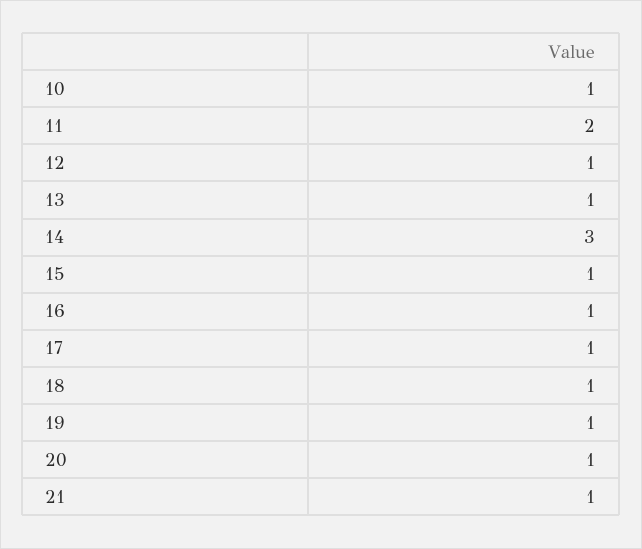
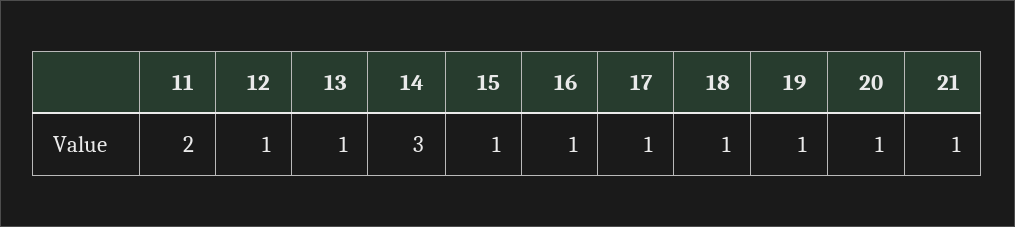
  {
-   "10": 1,
    "11": 2,
    "12": 1,
    "13": 1,
    "14": 3,
    "15": 1,
    "16": 1,
    "17": 1,
    "18": 1,
    "19": 1,
    "20": 1,
    "21": 1
  }

